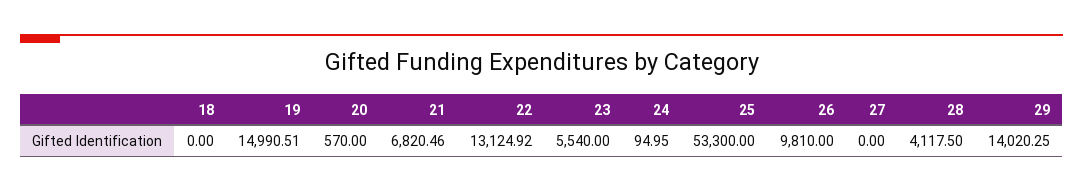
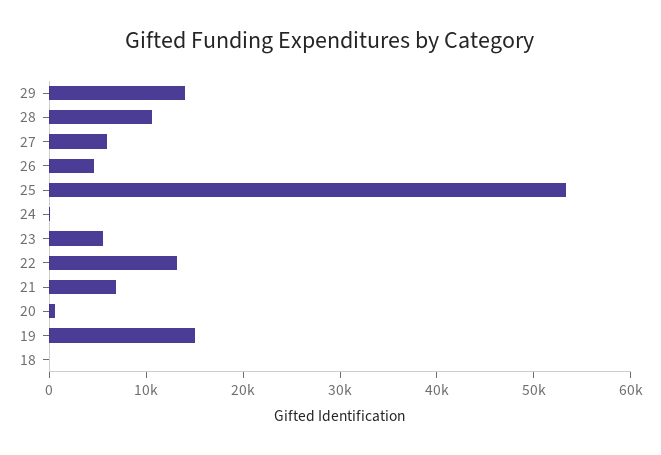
  {
    "18": 0,
    "19": 14990.51,
    "20": 570,
    "21": 6820.46,
    "22": 13124.92,
    "23": 5540,
    "24": 94.95,
    "25": 53300,
-   "26": 9810,
+   "26": 4000,
-   "27": 0,
+   "27": 6000,
-   "28": 4117.5,
+   "28": 10000,
    "29": 14020.25
  }

